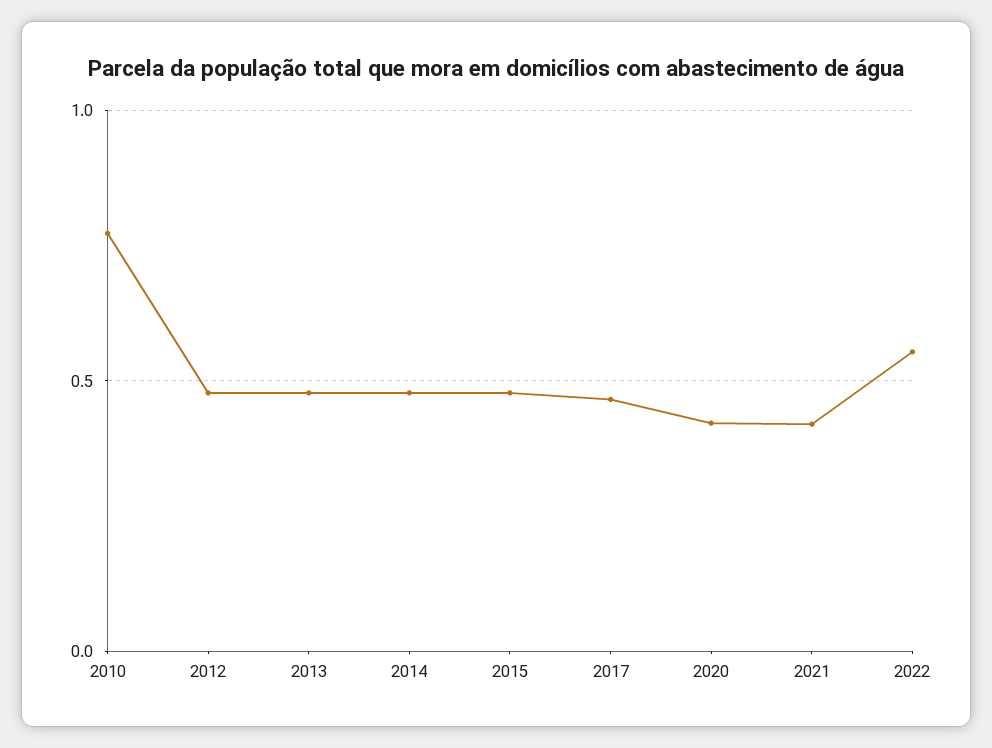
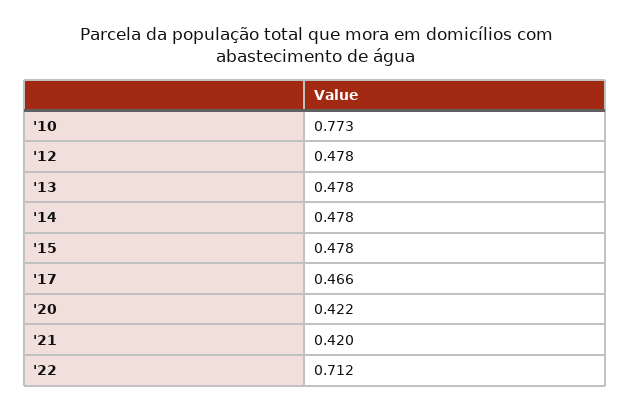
  {
    "2010": 0.773,
    "2012": 0.478,
    "2013": 0.478,
    "2014": 0.478,
    "2015": 0.478,
    "2017": 0.466,
    "2020": 0.422,
    "2021": 0.42,
-   "2022": 0.55
+   "2022": 0.712
  }

